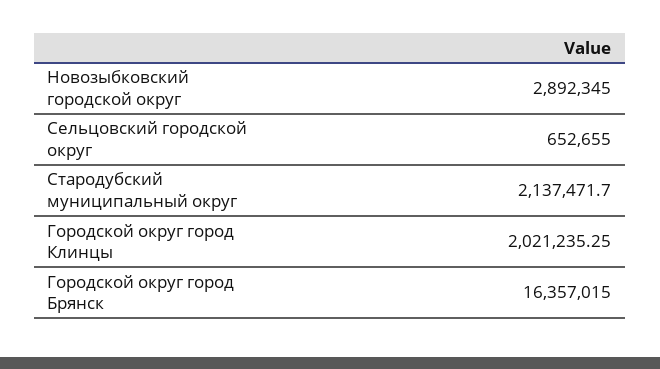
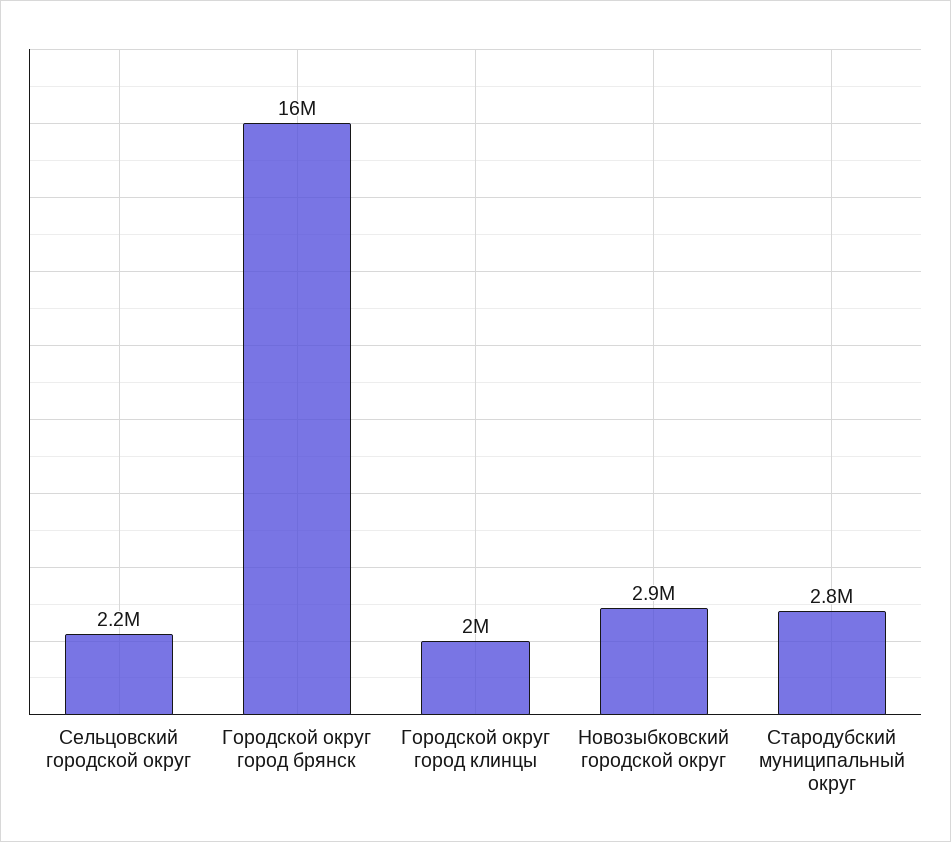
  {
    "Новозыбковский городской округ": 2892345,
-   "Сельцовский городской округ": 652655,
+   "Сельцовский городской округ": 2200000,
-   "Стародубский муниципальный округ": 2137471.7,
+   "Стародубский муниципальный округ": 2800000,
    "Городской округ город Клинцы": 2021235.25,
    "Городской округ город Брянск": 16357015
  }

